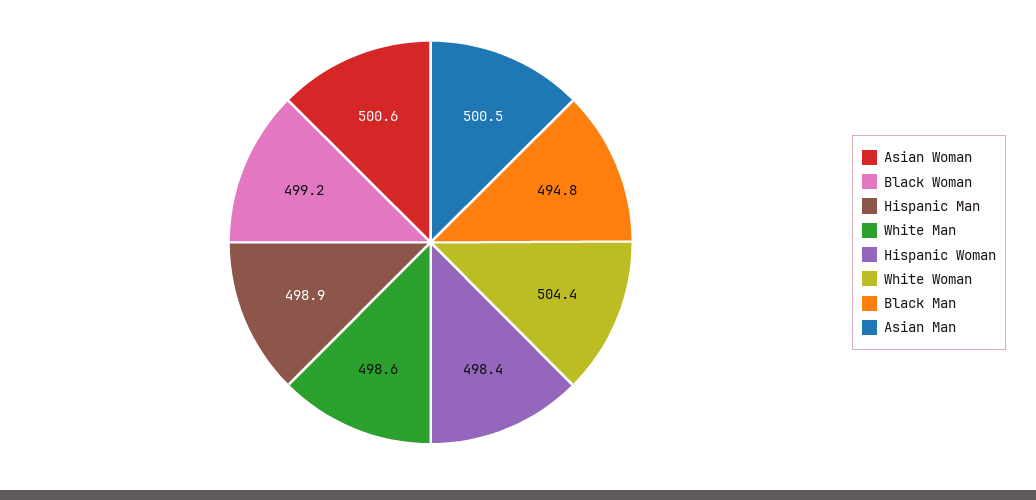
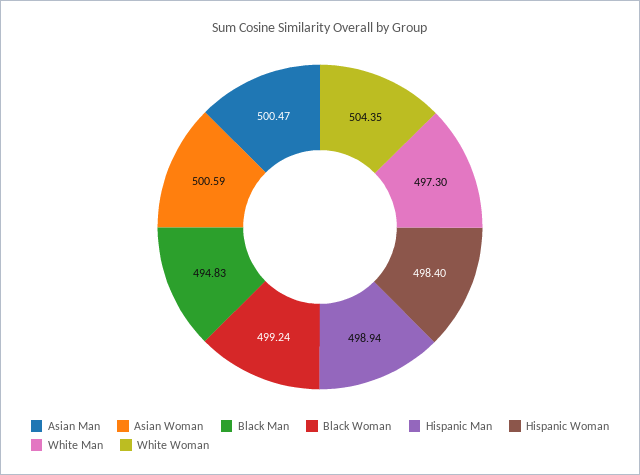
  {
    "Asian Woman": 500.59,
    "Black Woman": 499.24,
    "Hispanic Man": 498.94,
-   "White Man": 498.6,
+   "White Man": 497.3,
    "Hispanic Woman": 498.4,
    "White Woman": 504.35,
    "Black Man": 494.83,
    "Asian Man": 500.47
  }

